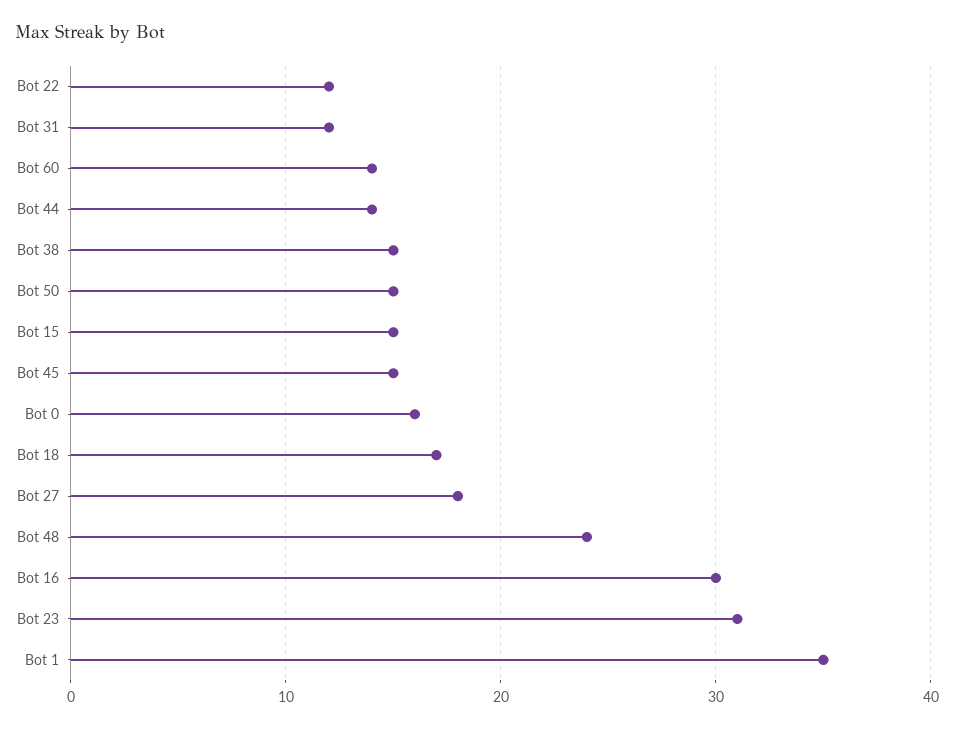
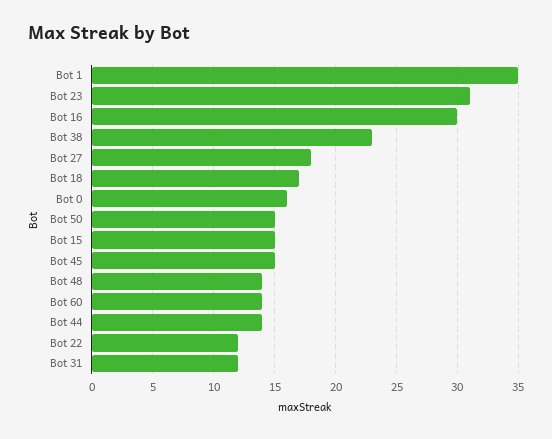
  {
    "Bot 22": 12,
    "Bot 31": 12,
    "Bot 60": 14,
    "Bot 44": 14,
-   "Bot 38": 15,
+   "Bot 38": 23,
    "Bot 50": 15,
    "Bot 15": 15,
    "Bot 45": 15,
    "Bot 0": 16,
    "Bot 18": 17,
    "Bot 27": 18,
-   "Bot 48": 24,
+   "Bot 48": 14,
    "Bot 16": 30,
    "Bot 23": 31,
    "Bot 1": 35
  }

